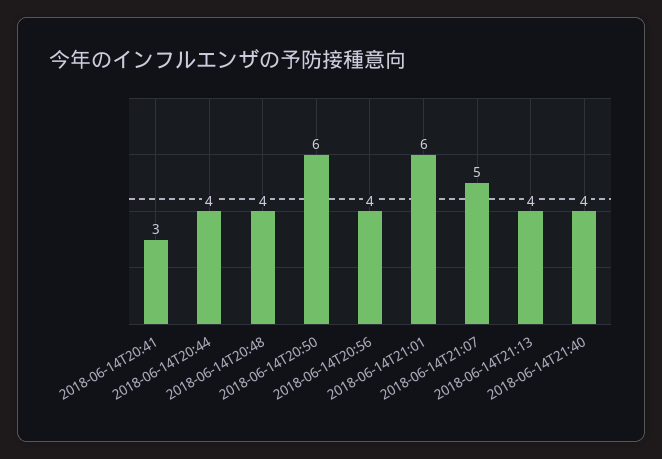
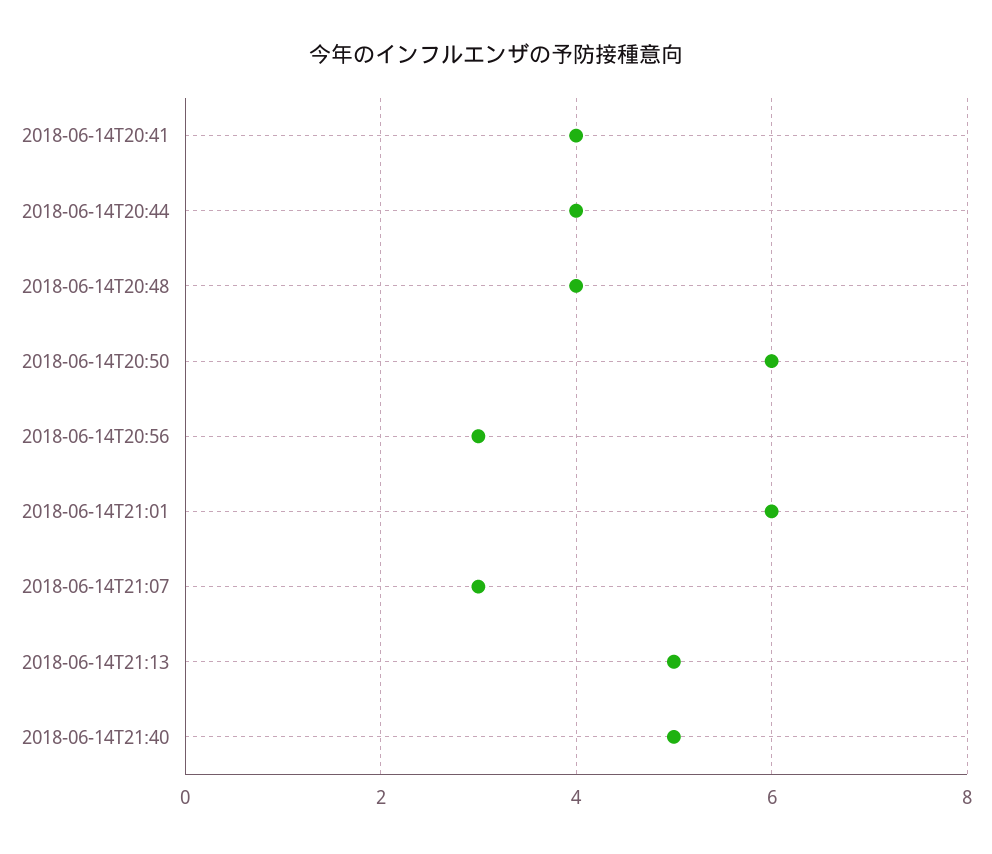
  {
-   "2018-06-14T20:41": 3,
+   "2018-06-14T20:41": 4,
    "2018-06-14T20:44": 4,
    "2018-06-14T20:48": 4,
    "2018-06-14T20:50": 6,
-   "2018-06-14T20:56": 4,
+   "2018-06-14T20:56": 3,
    "2018-06-14T21:01": 6,
-   "2018-06-14T21:07": 5,
+   "2018-06-14T21:07": 3,
-   "2018-06-14T21:13": 4,
+   "2018-06-14T21:13": 5,
-   "2018-06-14T21:40": 4
+   "2018-06-14T21:40": 5
  }

